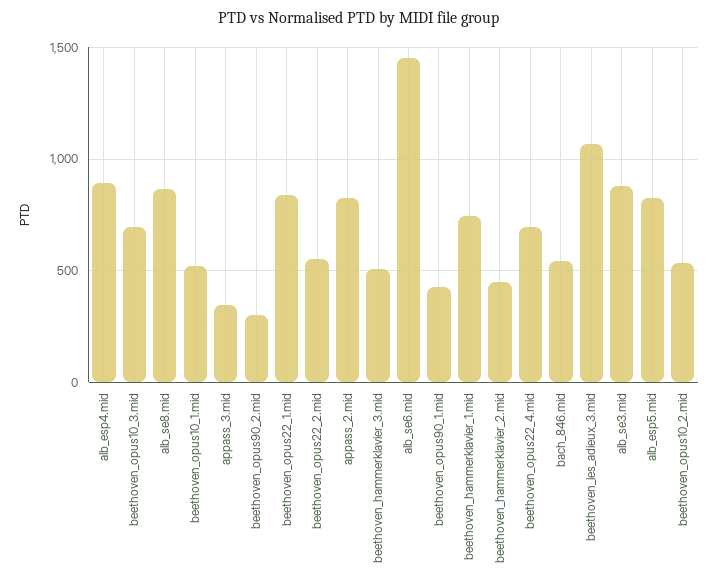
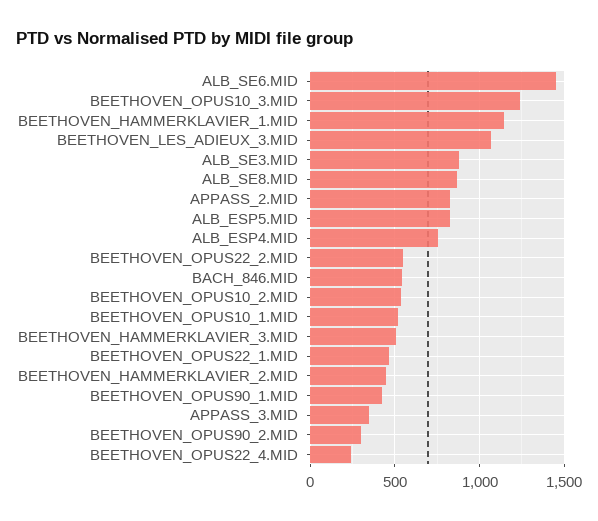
  {
-   "alb_esp4.mid": 900,
+   "alb_esp4.mid": 750,
-   "beethoven_opus10_3.mid": 700,
+   "beethoven_opus10_3.mid": 1250,
    "alb_se8.mid": 850,
    "beethoven_opus10_1.mid": 500,
    "appass_3.mid": 350,
    "beethoven_opus90_2.mid": 300,
-   "beethoven_opus22_1.mid": 850,
+   "beethoven_opus22_1.mid": 450,
    "beethoven_opus22_2.mid": 550,
    "appass_2.mid": 850,
    "beethoven_hammerklavier_3.mid": 500,
    "alb_se6.mid": 1450,
    "beethoven_opus90_1.mid": 450,
-   "beethoven_hammerklavier_1.mid": 750,
+   "beethoven_hammerklavier_1.mid": 1150,
    "beethoven_hammerklavier_2.mid": 450,
-   "beethoven_opus22_4.mid": 700,
+   "beethoven_opus22_4.mid": 250,
    "bach_846.mid": 550,
    "beethoven_les_adieux_3.mid": 1050,
    "alb_se3.mid": 900,
    "alb_esp5.mid": 850,
    "beethoven_opus10_2.mid": 550
  }

